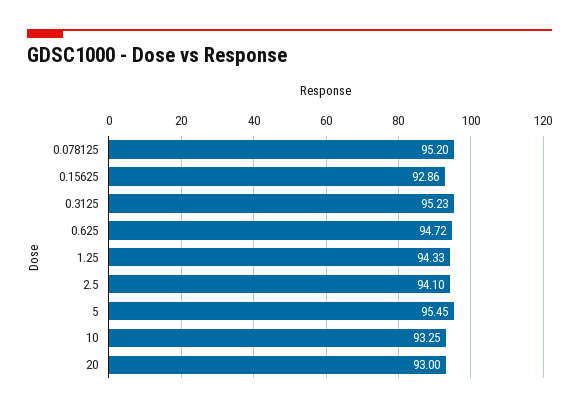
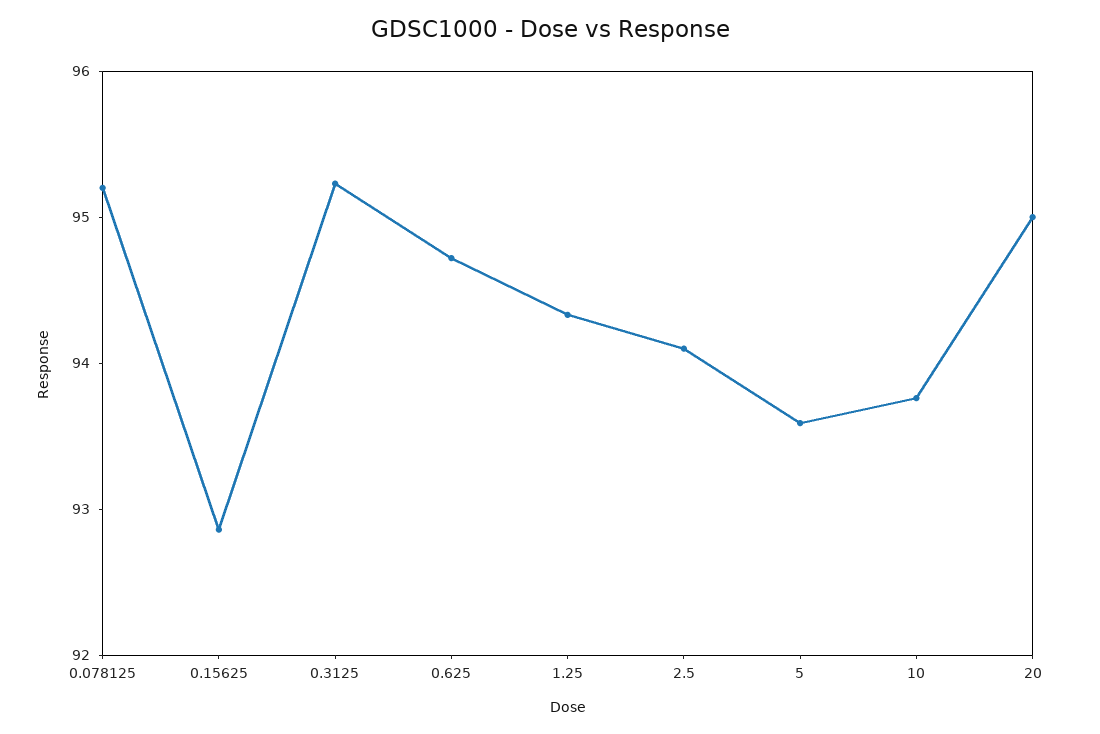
  {
    "0.078125": 95.2,
    "0.15625": 92.86,
    "0.3125": 95.23,
    "0.625": 94.72,
    "1.25": 94.33,
    "2.5": 94.1,
-   "5": 95.45,
+   "5": 93.6,
-   "10": 93.25,
+   "10": 93.8,
-   "20": 93
+   "20": 95
  }

